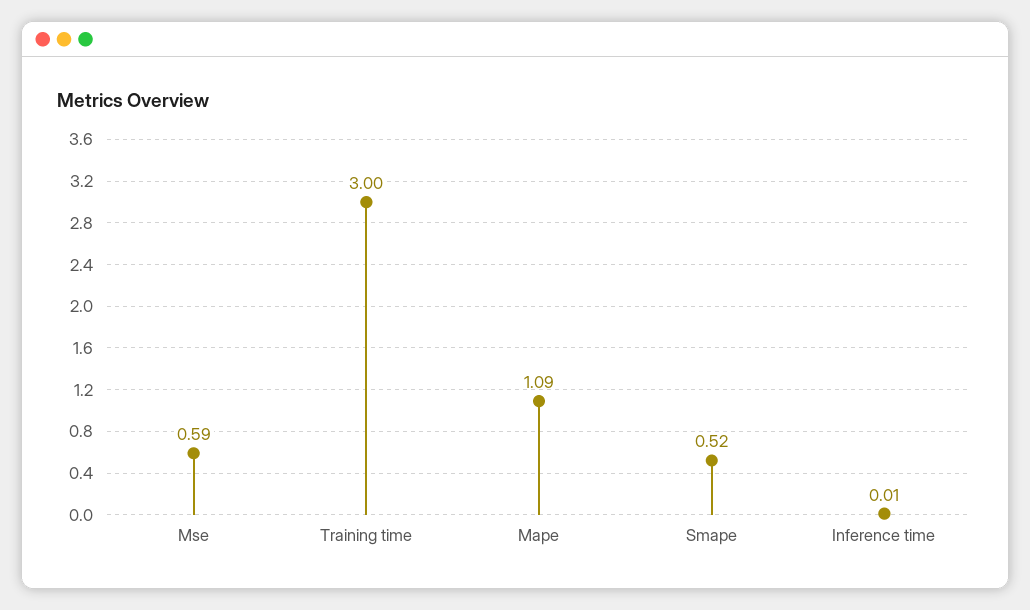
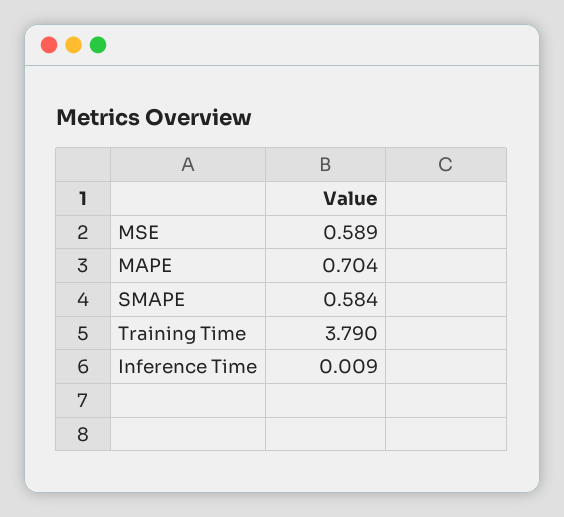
  {
    "Mse": 0.589,
-   "Training time": 3,
+   "Training time": 3.79,
-   "Mape": 1.09,
+   "Mape": 0.704,
-   "Smape": 0.52,
+   "Smape": 0.584,
    "Inference time": 0.009
  }

